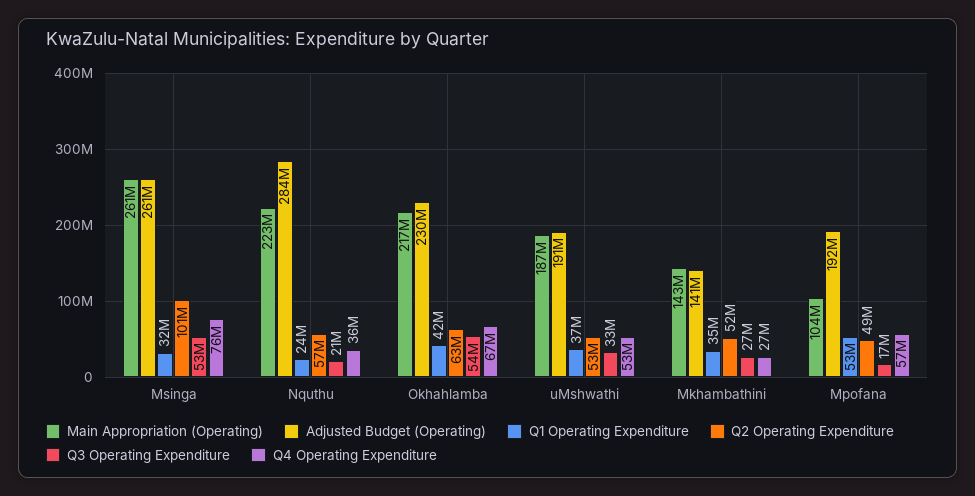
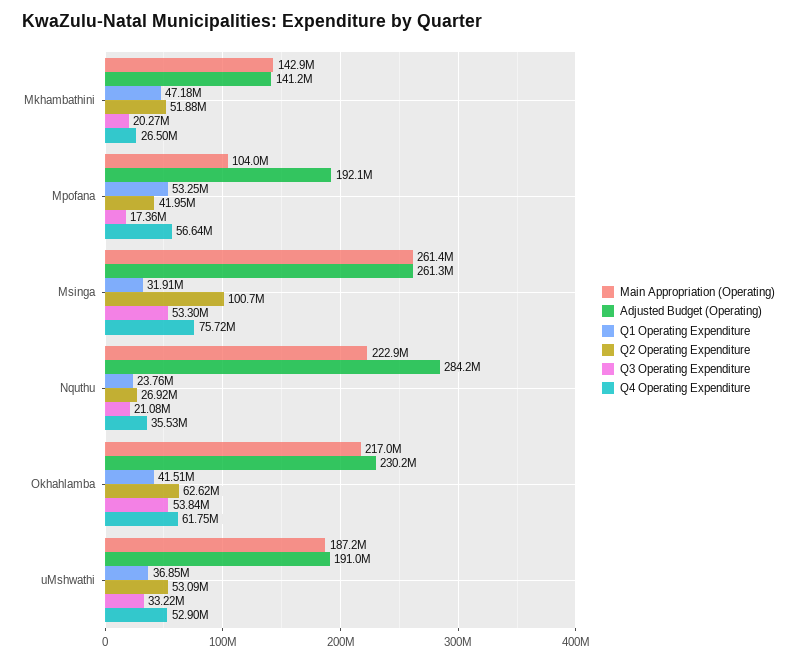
  {
    "Main Appropriation (Operating)": {
      "Msinga": 261400000,
      "Nquthu": 222900000,
      "Okhahlamba": 217000000,
      "uMshwathi": 187200000,
      "Mkhambathini": 142900000,
      "Mpofana": 104000000
    },
    "Adjusted Budget (Operating)": {
      "Msinga": 261300000,
      "Nquthu": 284200000,
      "Okhahlamba": 230200000,
      "uMshwathi": 191000000,
      "Mkhambathini": 141200000,
      "Mpofana": 192100000
    },
    "Q1 Operating Expenditure": {
      "Msinga": 31910000,
      "Nquthu": 23760000,
      "Okhahlamba": 41510000,
      "uMshwathi": 36850000,
-     "Mkhambathini": 35000000,
+     "Mkhambathini": 47180000,
      "Mpofana": 53250000
    },
    "Q2 Operating Expenditure": {
      "Msinga": 100700000,
-     "Nquthu": 57000000,
+     "Nquthu": 26920000,
      "Okhahlamba": 62620000,
      "uMshwathi": 53090000,
      "Mkhambathini": 51880000,
-     "Mpofana": 49000000
+     "Mpofana": 41950000
    },
    "Q3 Operating Expenditure": {
      "Msinga": 53300000,
      "Nquthu": 21080000,
      "Okhahlamba": 53840000,
      "uMshwathi": 33220000,
-     "Mkhambathini": 27000000,
+     "Mkhambathini": 20270000,
      "Mpofana": 17360000
    },
    "Q4 Operating Expenditure": {
      "Msinga": 75720000,
      "Nquthu": 35530000,
-     "Okhahlamba": 67000000,
+     "Okhahlamba": 61750000,
      "uMshwathi": 52900000,
      "Mkhambathini": 26500000,
      "Mpofana": 56640000
    }
  }

